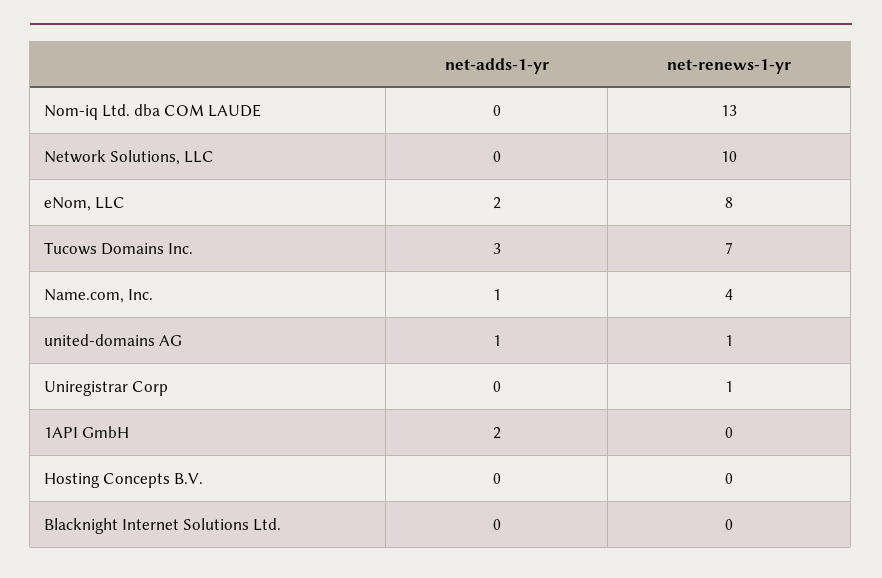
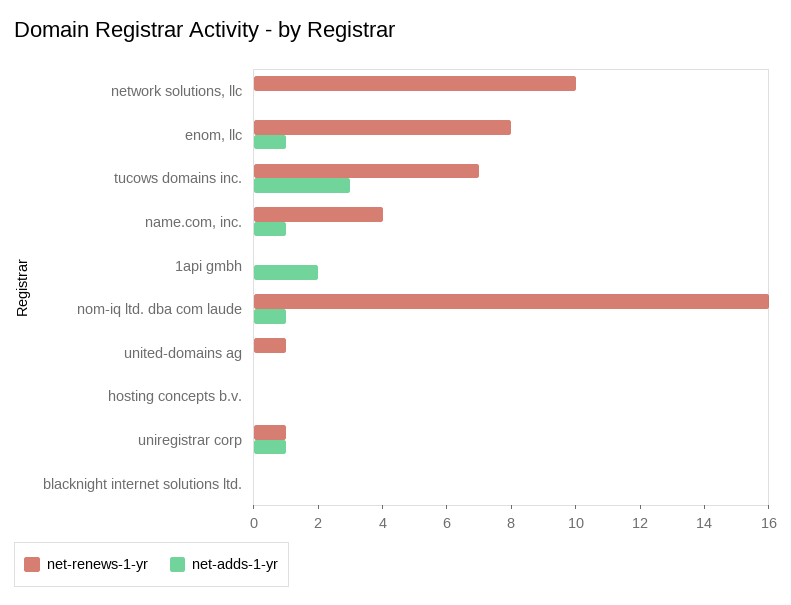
  {
    "net-adds-1-yr": {
-     "Nom-iq Ltd. dba COM LAUDE": 0,
+     "Nom-iq Ltd. dba COM LAUDE": 1,
      "Network Solutions, LLC": 0,
-     "eNom, LLC": 2,
+     "eNom, LLC": 1,
      "Tucows Domains Inc.": 3,
      "Name.com, Inc.": 1,
-     "united-domains AG": 1,
+     "united-domains AG": 0,
-     "Uniregistrar Corp": 0,
+     "Uniregistrar Corp": 1,
      "1API GmbH": 2,
      "Hosting Concepts B.V.": 0,
      "Blacknight Internet Solutions Ltd.": 0
    },
    "net-renews-1-yr": {
-     "Nom-iq Ltd. dba COM LAUDE": 13,
+     "Nom-iq Ltd. dba COM LAUDE": 16,
      "Network Solutions, LLC": 10,
      "eNom, LLC": 8,
      "Tucows Domains Inc.": 7,
      "Name.com, Inc.": 4,
      "united-domains AG": 1,
      "Uniregistrar Corp": 1,
      "1API GmbH": 0,
      "Hosting Concepts B.V.": 0,
      "Blacknight Internet Solutions Ltd.": 0
    }
  }

